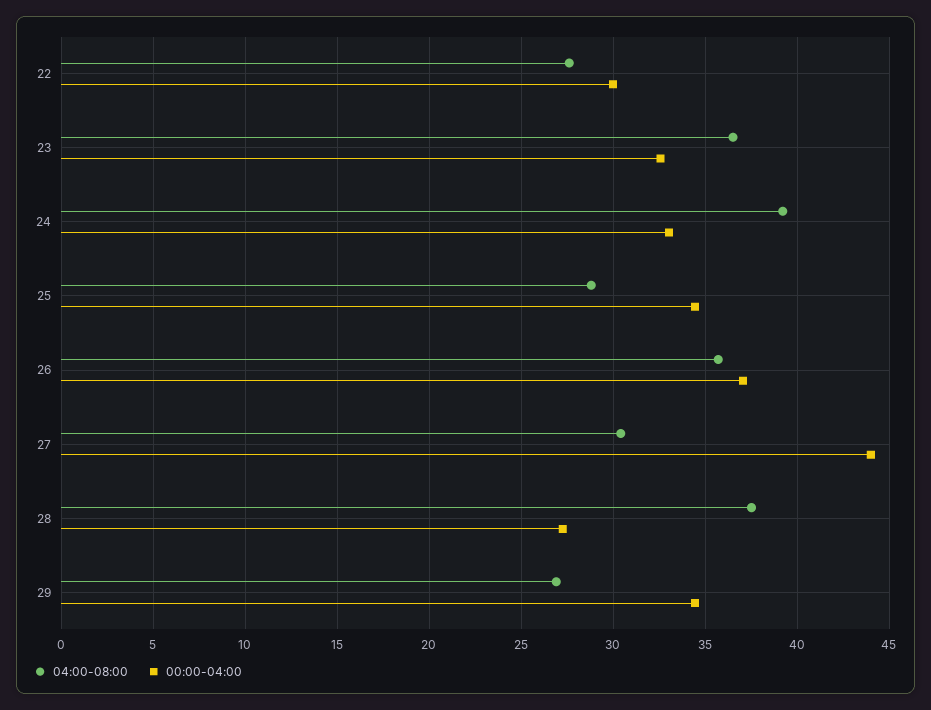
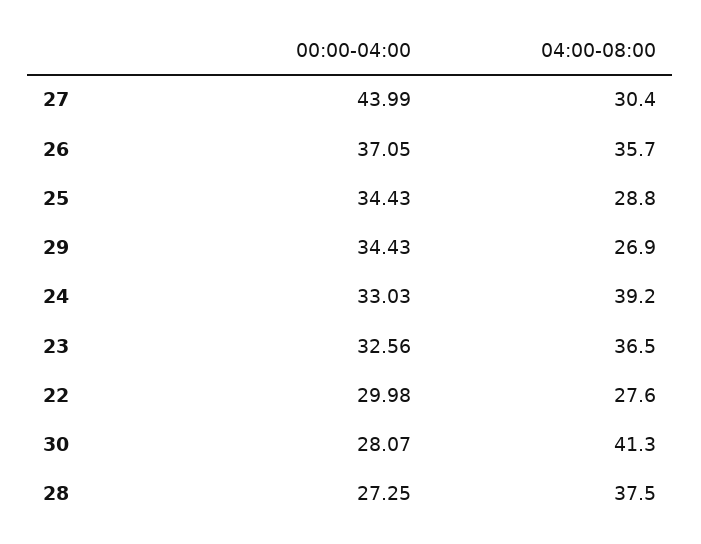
  {
    "04:00-08:00": {
      "22": 27.6,
      "23": 36.5,
      "24": 39.2,
      "25": 28.8,
      "26": 35.7,
      "27": 30.4,
      "28": 37.5,
-     "29": 26.9
+     "29": 26.9,
+     "30": 41.3
    },
    "00:00-04:00": {
      "22": 29.98,
      "23": 32.56,
      "24": 33.03,
      "25": 34.43,
      "26": 37.05,
      "27": 43.99,
      "28": 27.25,
-     "29": 34.43
+     "29": 34.43,
+     "30": 28.07
    }
  }

